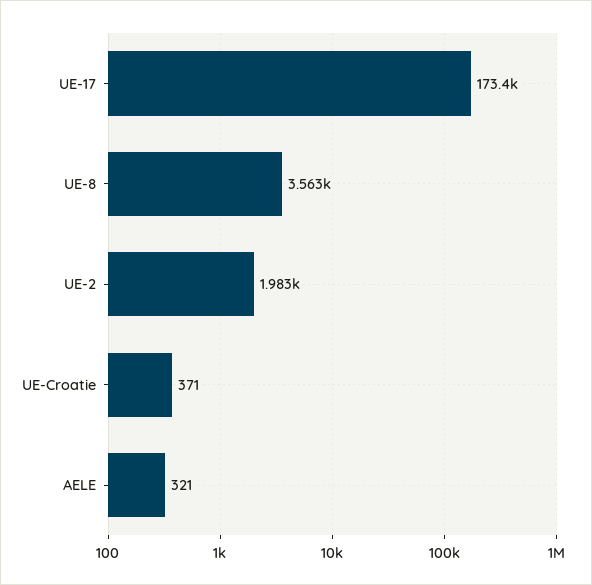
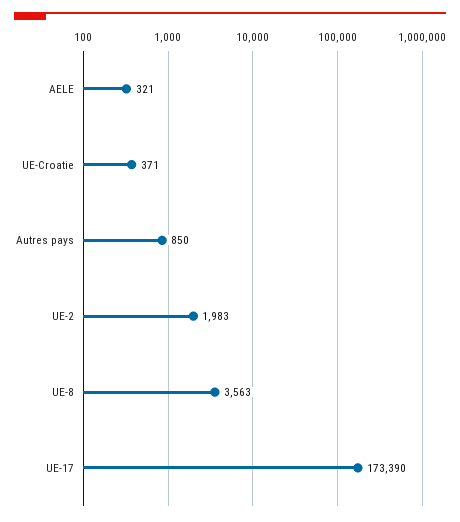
  {
    "UE-17": 173390,
    "UE-8": 3563,
    "UE-2": 1983,
    "UE-Croatie": 371,
-   "AELE": 321
+   "AELE": 321,
+   "Autres pays": 850
  }

